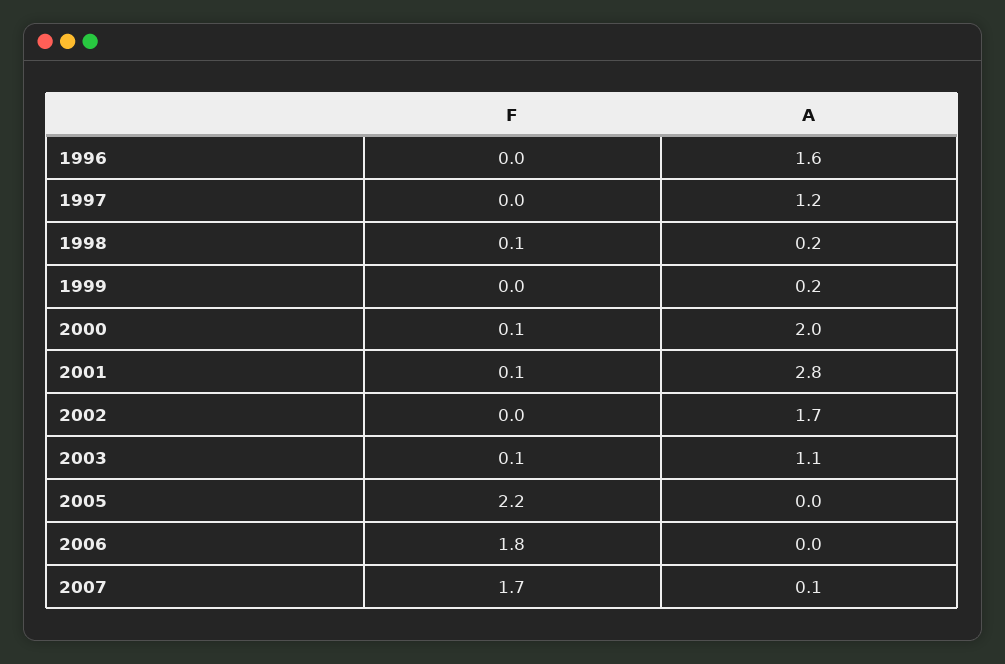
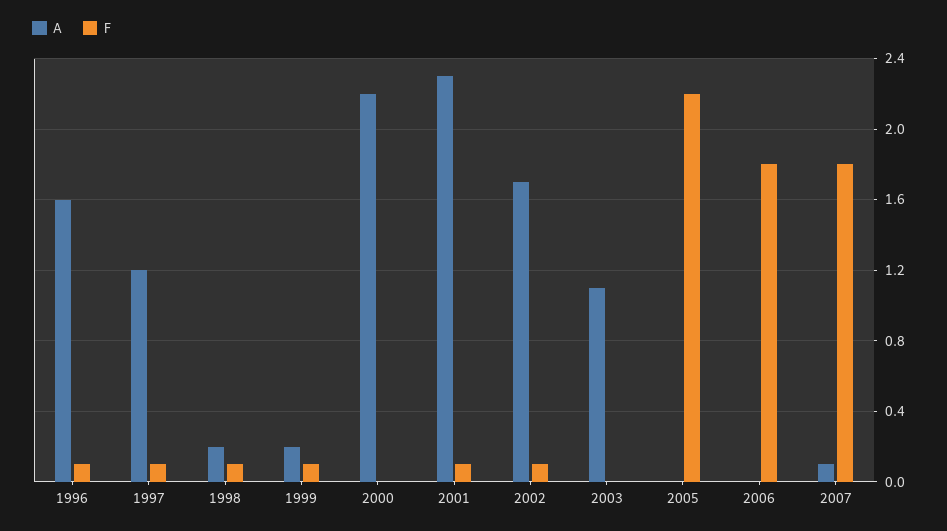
  {
    "F": {
-     "1996": 0,
+     "1996": 0.1,
-     "1997": 0,
+     "1997": 0.1,
      "1998": 0.1,
-     "1999": 0,
+     "1999": 0.1,
-     "2000": 0.1,
+     "2000": 0,
      "2001": 0.1,
-     "2002": 0,
+     "2002": 0.1,
-     "2003": 0.1,
+     "2003": 0,
      "2005": 2.2,
      "2006": 1.8,
-     "2007": 1.7
+     "2007": 1.8
    },
    "A": {
      "1996": 1.6,
      "1997": 1.2,
      "1998": 0.2,
      "1999": 0.2,
-     "2000": 2,
+     "2000": 2.2,
-     "2001": 2.8,
+     "2001": 2.3,
      "2002": 1.7,
      "2003": 1.1,
      "2005": 0,
      "2006": 0,
      "2007": 0.1
    }
  }

